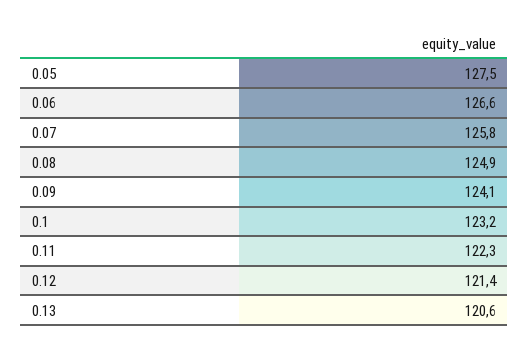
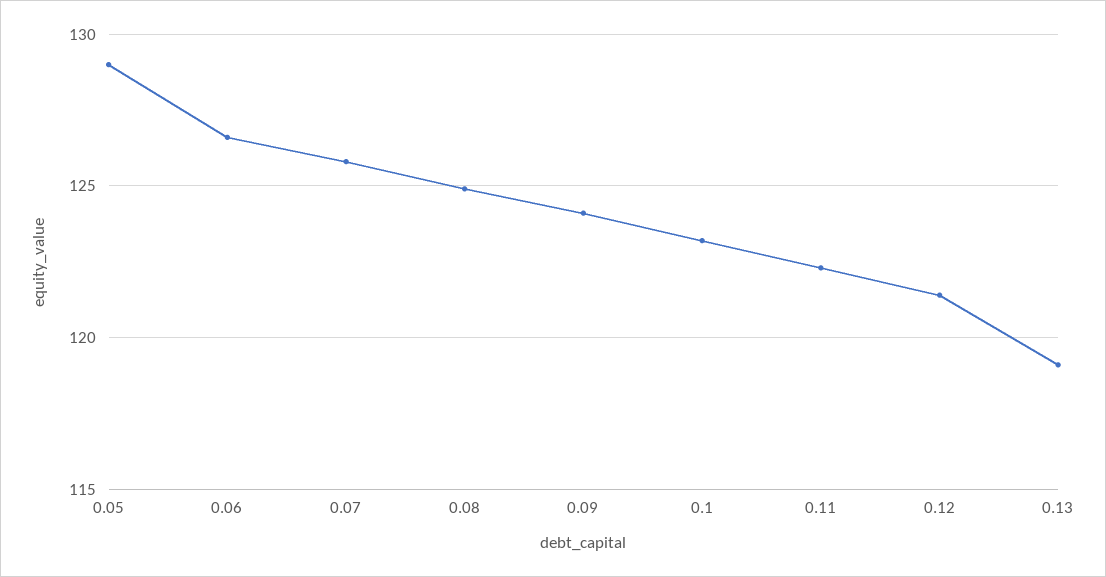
  {
-   "0.05": 127.5,
+   "0.05": 129,
    "0.06": 126.6,
    "0.07": 125.8,
    "0.08": 124.9,
    "0.09": 124.1,
    "0.1": 123.2,
    "0.11": 122.3,
    "0.12": 121.4,
-   "0.13": 120.6
+   "0.13": 119
  }

